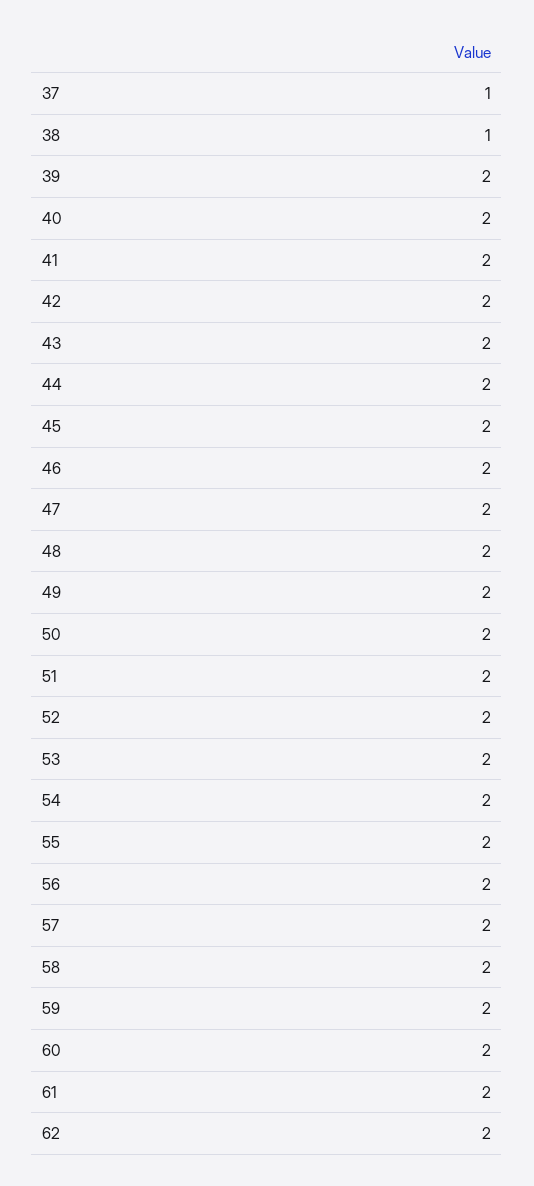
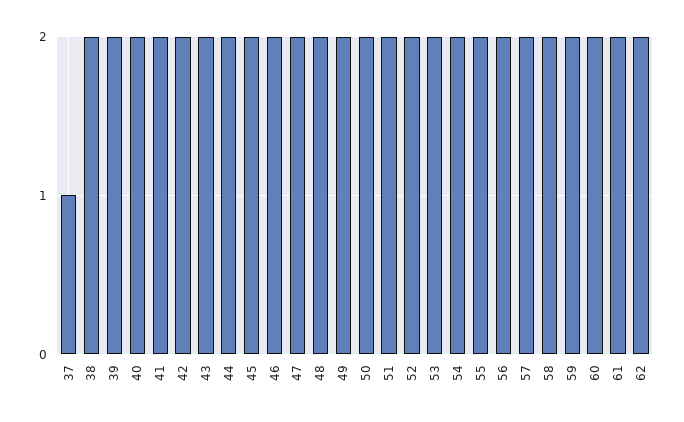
  {
    "37": 1,
-   "38": 1,
+   "38": 2,
    "39": 2,
    "40": 2,
    "41": 2,
    "42": 2,
    "43": 2,
    "44": 2,
    "45": 2,
    "46": 2,
    "47": 2,
    "48": 2,
    "49": 2,
    "50": 2,
    "51": 2,
    "52": 2,
    "53": 2,
    "54": 2,
    "55": 2,
    "56": 2,
    "57": 2,
    "58": 2,
    "59": 2,
    "60": 2,
    "61": 2,
    "62": 2
  }

